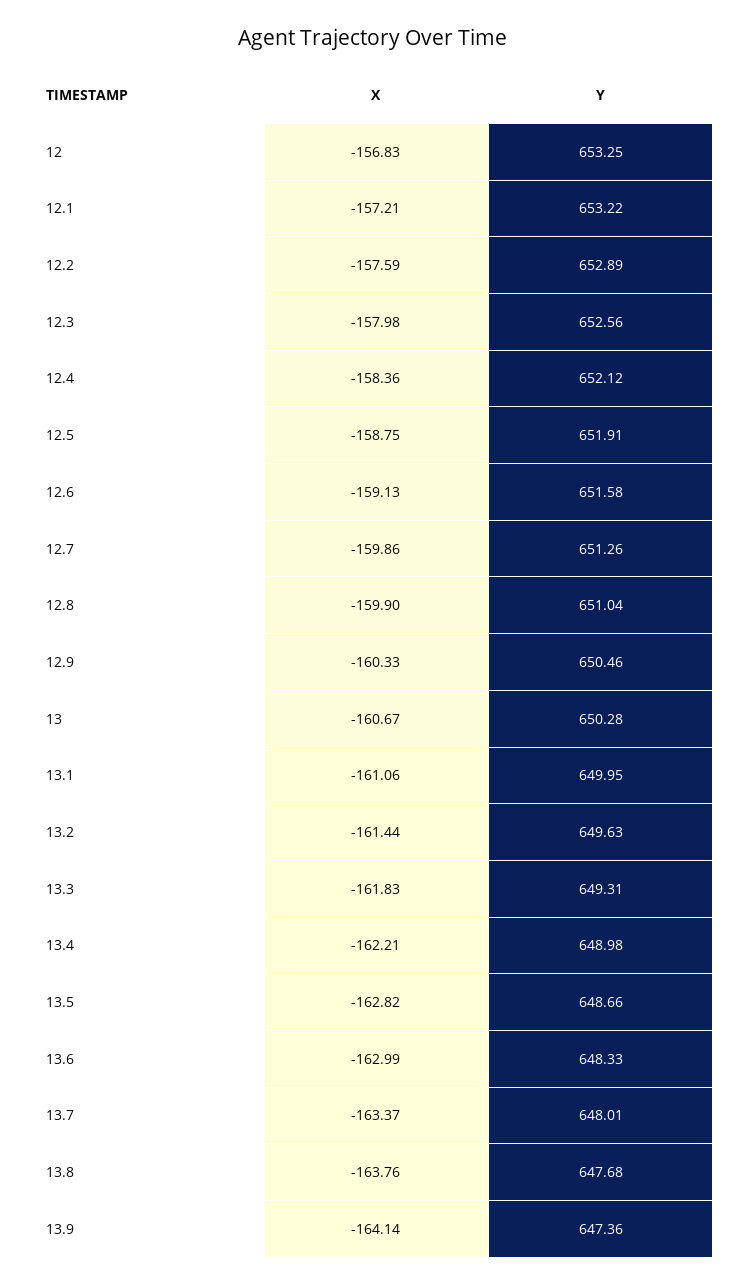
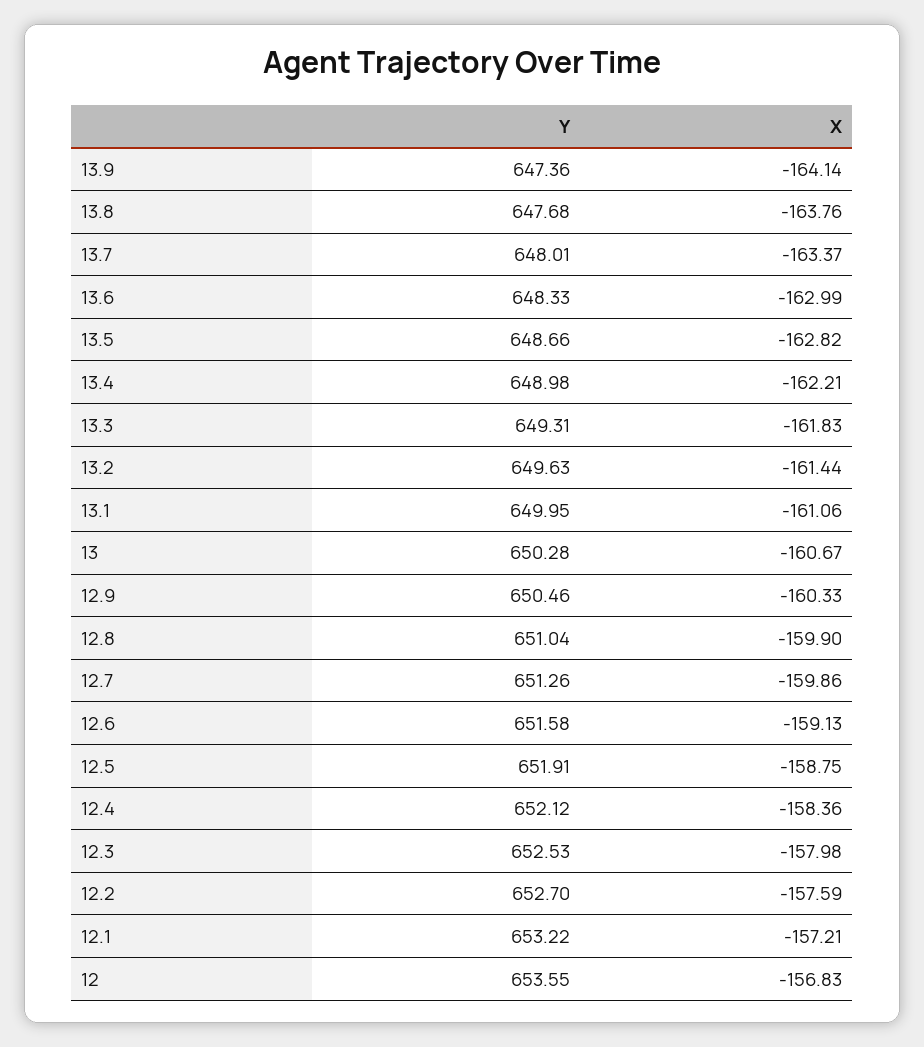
  {
    "X": {
      "12": -156.83,
      "12.1": -157.21,
      "12.2": -157.59,
      "12.3": -157.98,
      "12.4": -158.36,
      "12.5": -158.75,
      "12.6": -159.13,
      "12.7": -159.86,
      "12.8": -159.9,
      "12.9": -160.33,
      "13": -160.67,
      "13.1": -161.06,
      "13.2": -161.44,
      "13.3": -161.83,
      "13.4": -162.21,
      "13.5": -162.82,
      "13.6": -162.99,
      "13.7": -163.37,
      "13.8": -163.76,
      "13.9": -164.14
    },
    "Y": {
-     "12": 653.25,
+     "12": 653.55,
      "12.1": 653.22,
-     "12.2": 652.89,
+     "12.2": 652.7,
-     "12.3": 652.56,
+     "12.3": 652.53,
      "12.4": 652.12,
      "12.5": 651.91,
      "12.6": 651.58,
      "12.7": 651.26,
      "12.8": 651.04,
      "12.9": 650.46,
      "13": 650.28,
      "13.1": 649.95,
      "13.2": 649.63,
      "13.3": 649.31,
      "13.4": 648.98,
      "13.5": 648.66,
      "13.6": 648.33,
      "13.7": 648.01,
      "13.8": 647.68,
      "13.9": 647.36
    }
  }

